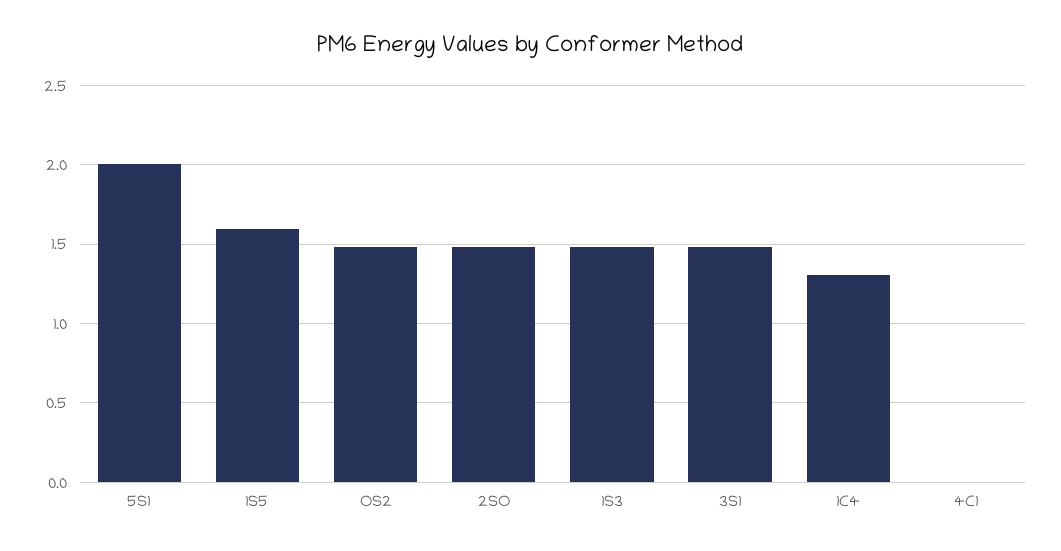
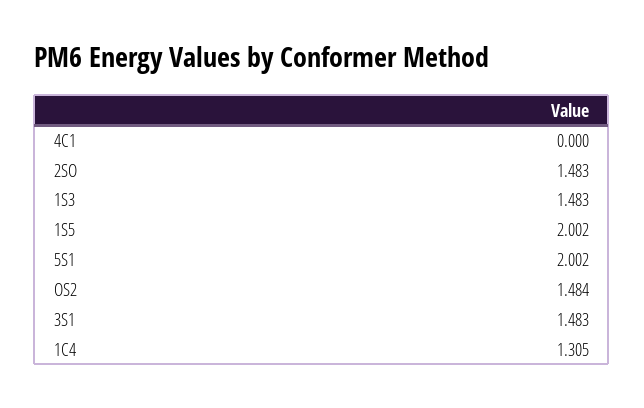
  {
    "5S1": 2.002,
-   "1S5": 1.6,
+   "1S5": 2.002,
    "OS2": 1.484,
    "2SO": 1.483,
    "1S3": 1.483,
    "3S1": 1.483,
    "1C4": 1.305,
    "4C1": 0
  }

